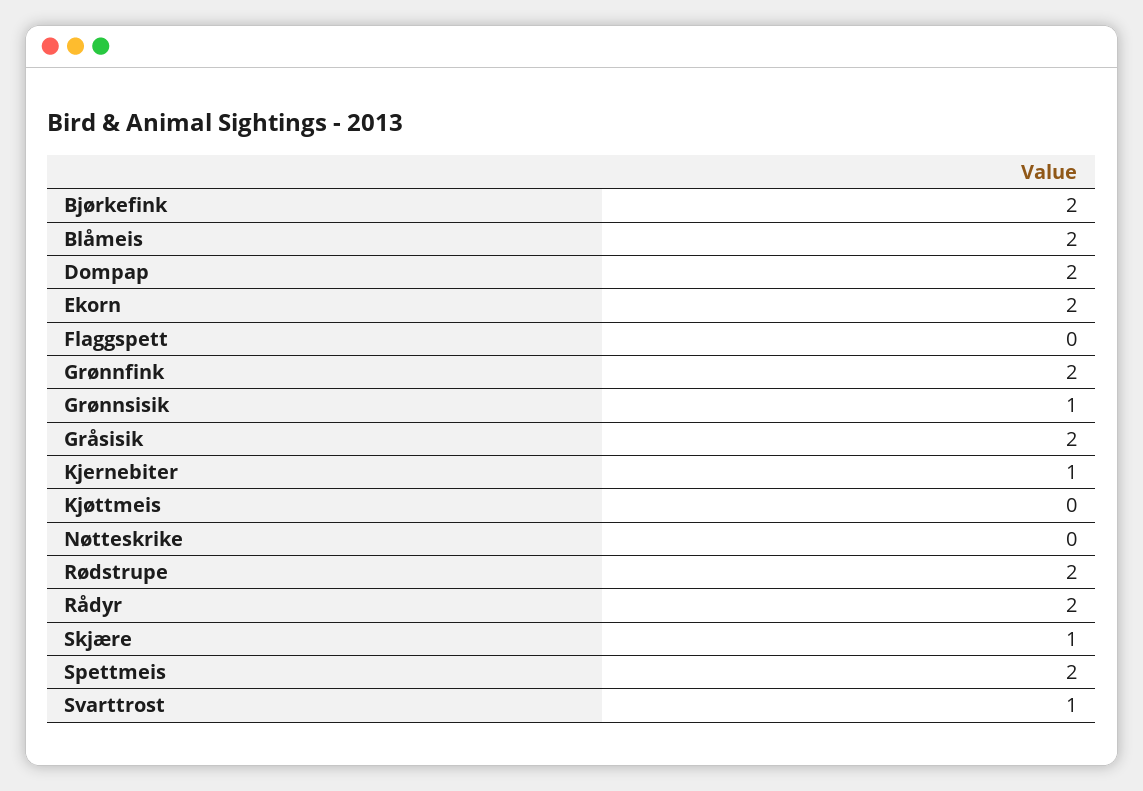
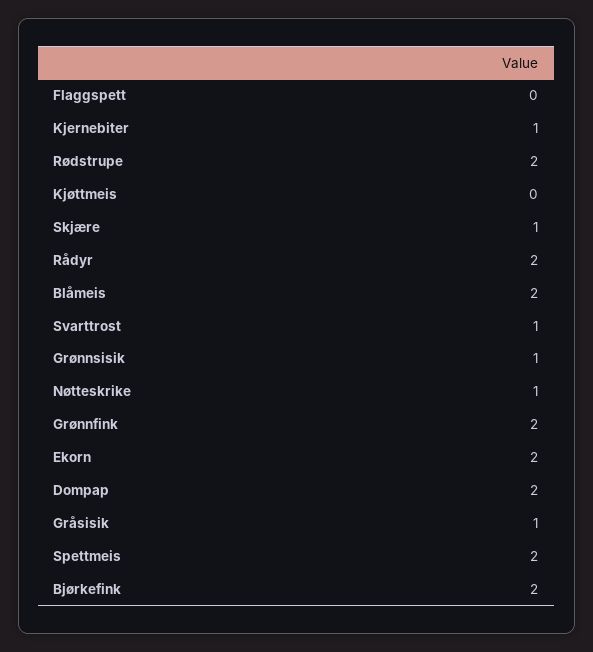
  {
    "Bjørkefink": 2,
    "Blåmeis": 2,
    "Dompap": 2,
    "Ekorn": 2,
    "Flaggspett": 0,
    "Grønnfink": 2,
    "Grønnsisik": 1,
-   "Gråsisik": 2,
+   "Gråsisik": 1,
    "Kjernebiter": 1,
    "Kjøttmeis": 0,
-   "Nøtteskrike": 0,
+   "Nøtteskrike": 1,
    "Rødstrupe": 2,
    "Rådyr": 2,
    "Skjære": 1,
    "Spettmeis": 2,
    "Svarttrost": 1
  }

